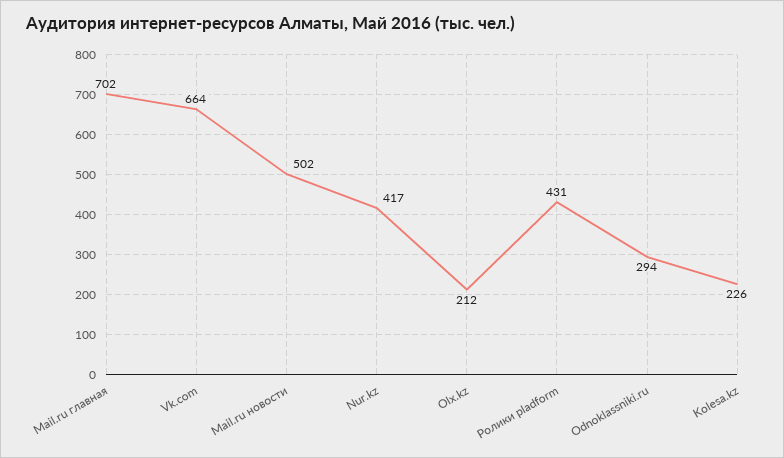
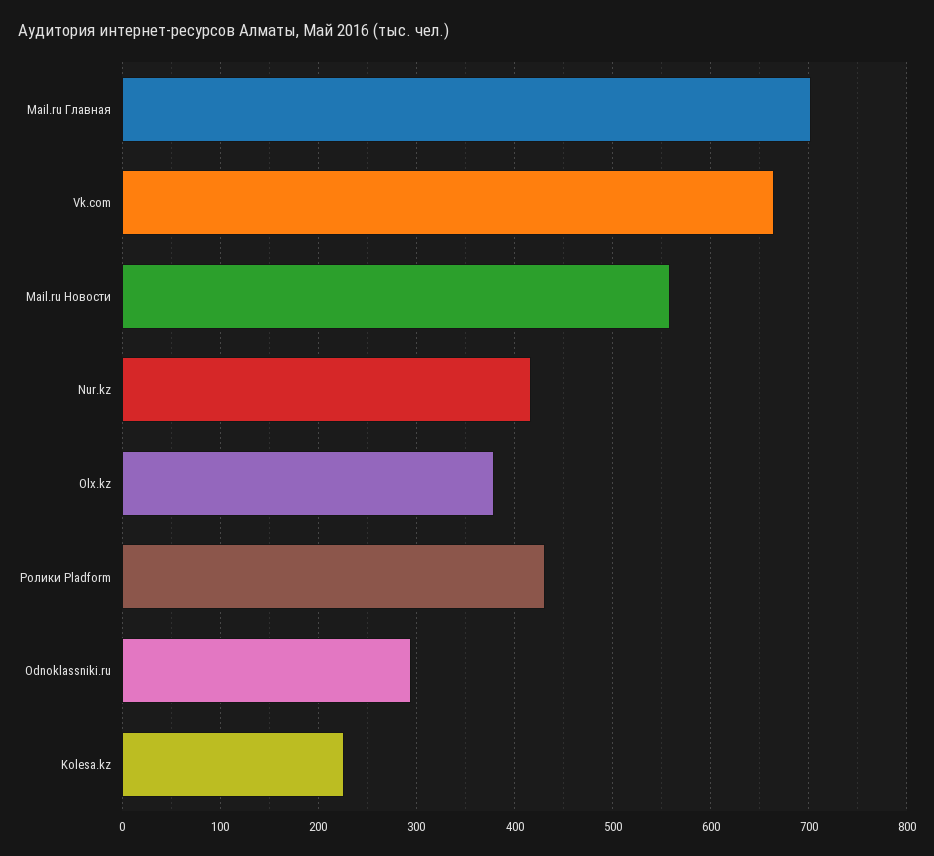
  {
    "Mail.ru главная": 702,
    "Vk.com": 664,
-   "Mail.ru новости": 502,
+   "Mail.ru новости": 560,
    "Nur.kz": 417,
-   "Olx.kz": 212,
+   "Olx.kz": 380,
    "Ролики pladform": 431,
    "Odnoklassniki.ru": 294,
    "Kolesa.kz": 226
  }

